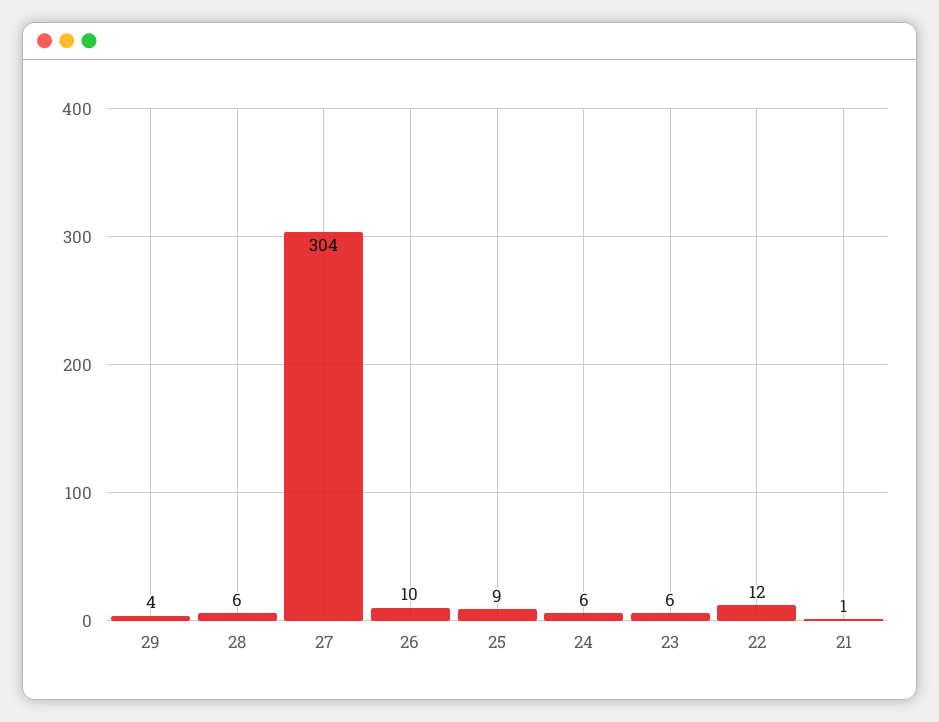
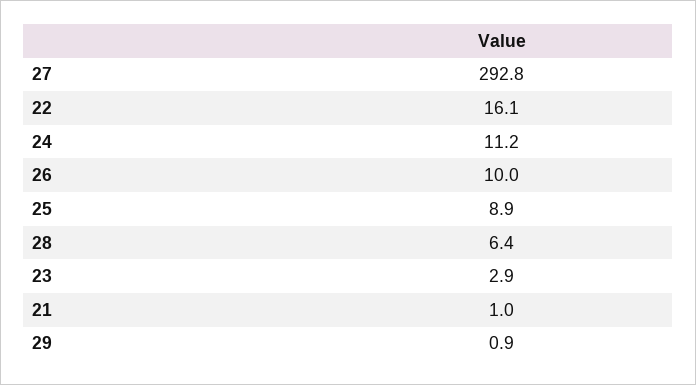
  {
-   "29": 4,
+   "29": 0.9,
    "28": 6.4,
-   "27": 304,
+   "27": 292.8,
    "26": 10,
    "25": 8.9,
-   "24": 6,
+   "24": 11.2,
-   "23": 6,
+   "23": 2.9,
-   "22": 12,
+   "22": 16.1,
    "21": 1
  }

